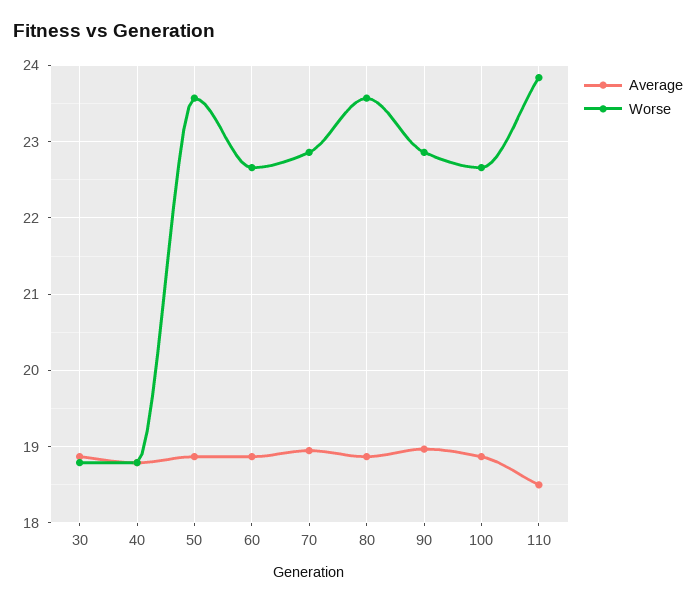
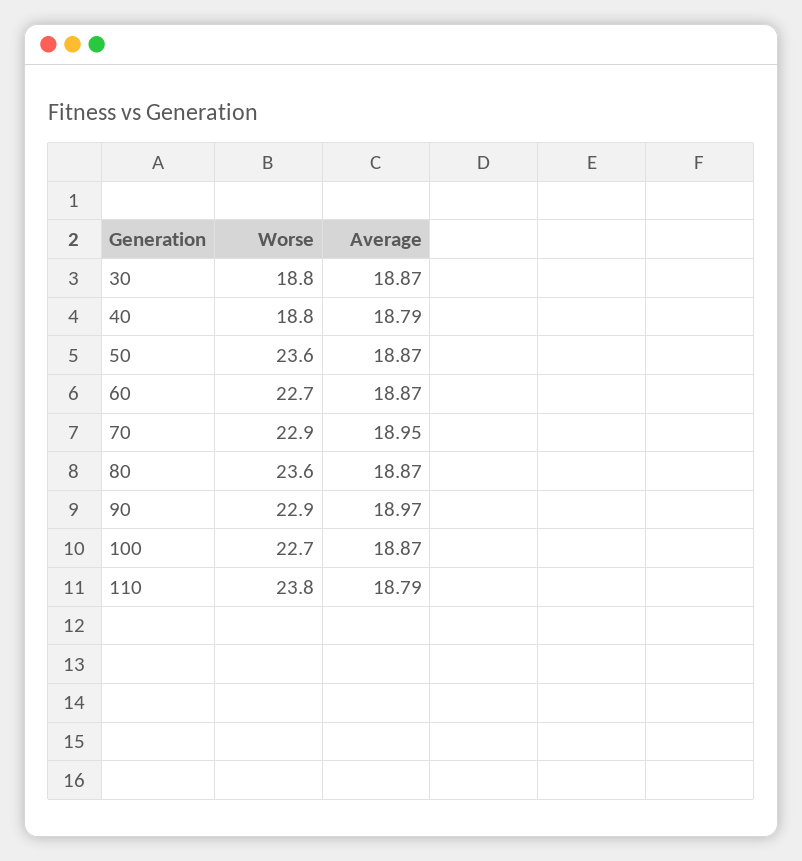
  {
    "Average": {
      "30": 18.87,
      "40": 18.79,
      "50": 18.87,
      "60": 18.87,
      "70": 18.95,
      "80": 18.87,
      "90": 18.97,
      "100": 18.87,
-     "110": 18.5
+     "110": 18.79
    },
    "Worse": {
      "30": 18.8,
      "40": 18.8,
      "50": 23.6,
      "60": 22.7,
      "70": 22.9,
      "80": 23.6,
      "90": 22.9,
      "100": 22.7,
      "110": 23.8
    }
  }

